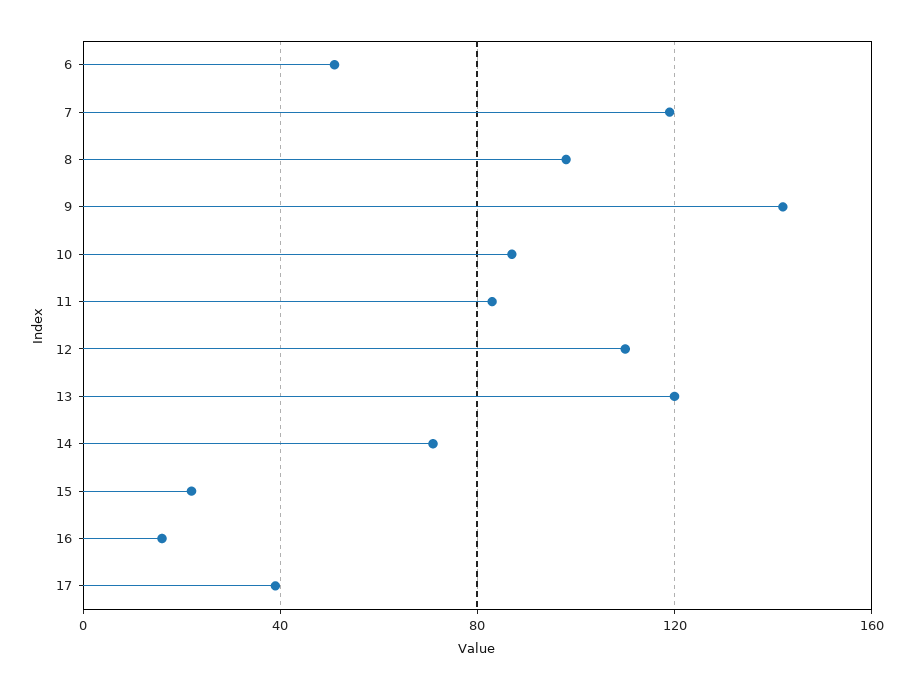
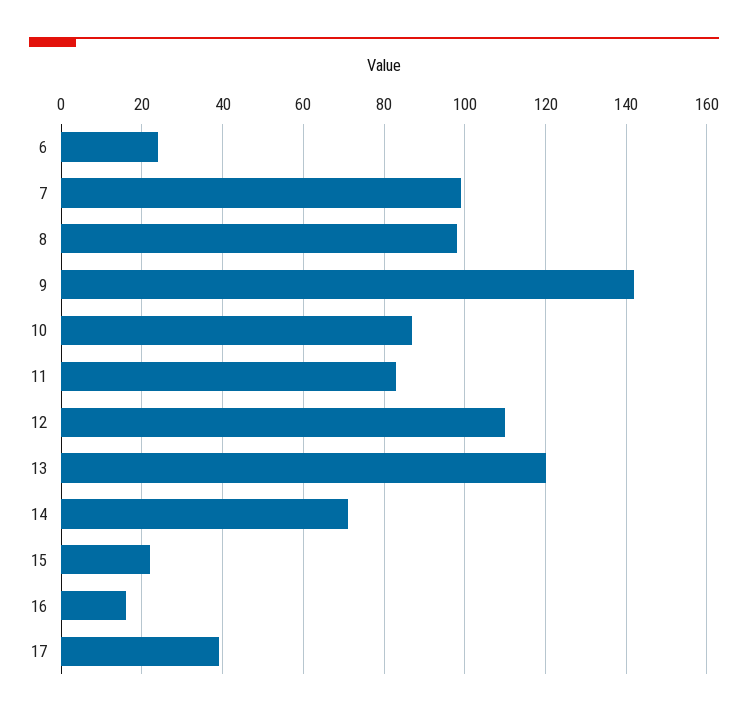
  {
-   "6": 50,
+   "6": 25,
-   "7": 120,
+   "7": 100,
    "8": 100,
    "9": 140,
    "10": 85,
    "11": 85,
    "12": 110,
    "13": 120,
    "14": 70,
    "15": 20,
    "16": 15,
    "17": 40
  }

